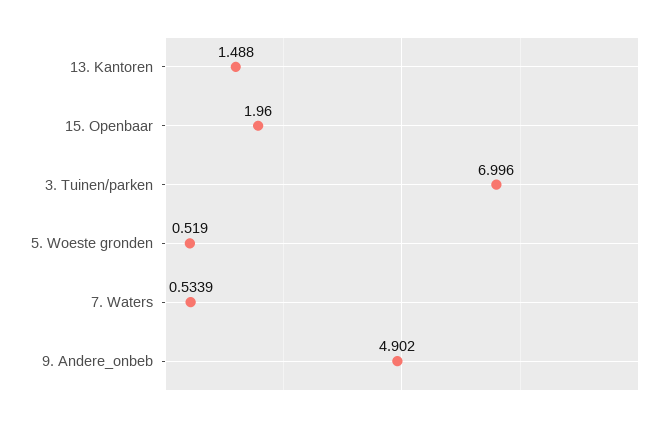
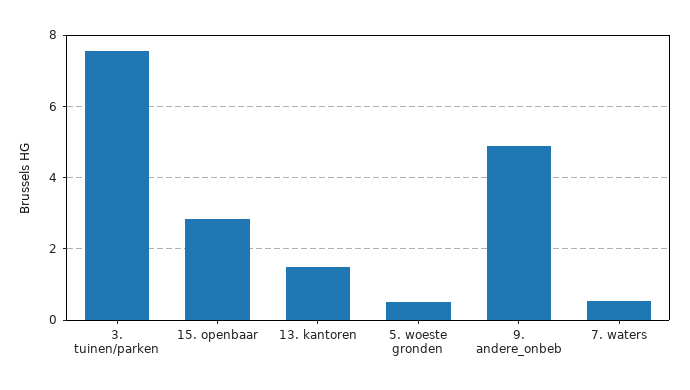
  {
    "13. Kantoren": 1.488,
-   "15. Openbaar": 1.96,
+   "15. Openbaar": 2.8,
-   "3. Tuinen/parken": 6.996,
+   "3. Tuinen/parken": 7.6,
    "5. Woeste gronden": 0.519,
    "7. Waters": 0.5339,
    "9. Andere_onbeb": 4.902
  }

